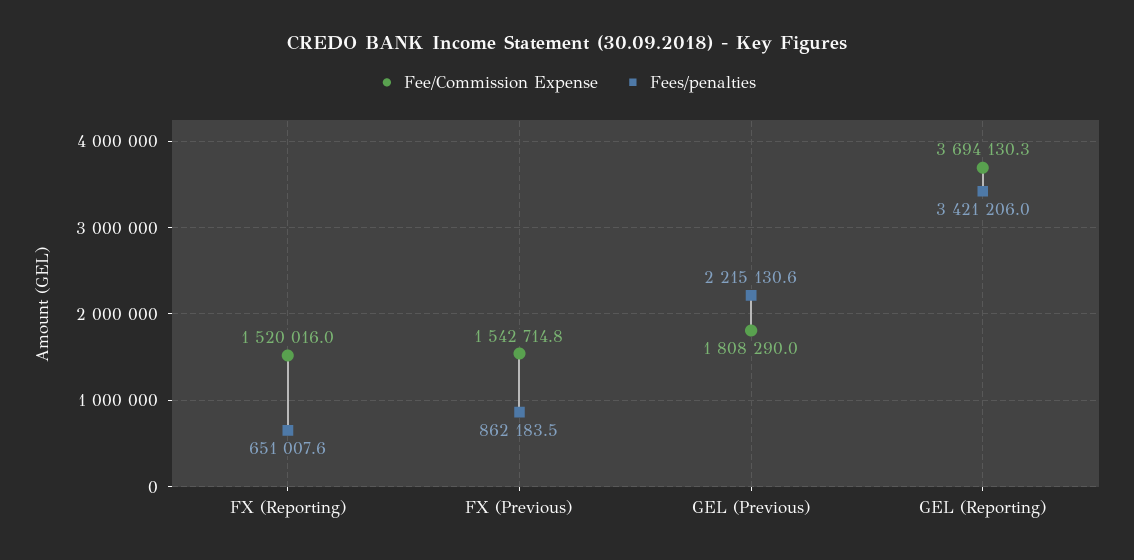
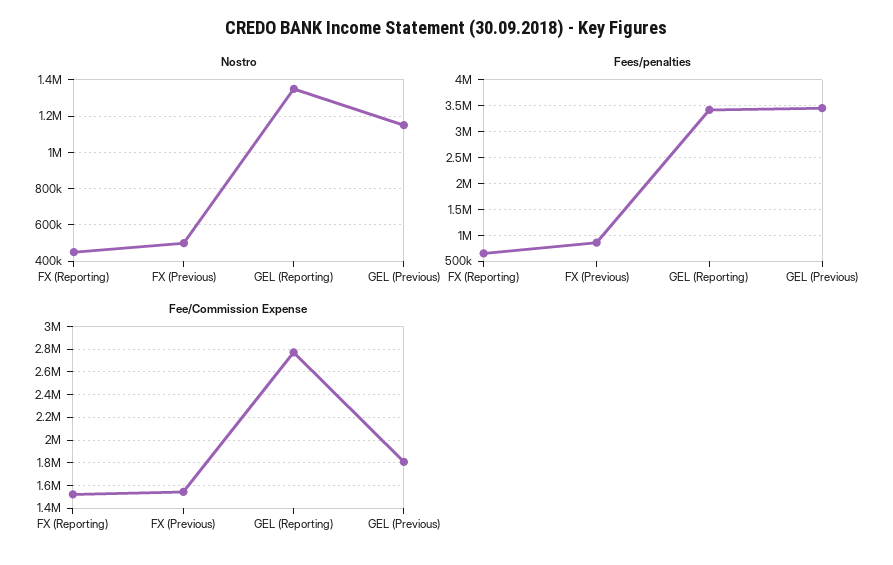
  {
    "Fee/Commission Expense": {
      "FX (Reporting)": 1520016,
      "FX (Previous)": 1542714.8,
      "GEL (Previous)": 1808290,
-     "GEL (Reporting)": 3694130.3
+     "GEL (Reporting)": 2800000
    },
    "Fees/penalties": {
      "FX (Reporting)": 651007.6,
      "FX (Previous)": 862183.5,
-     "GEL (Previous)": 2215130.6,
+     "GEL (Previous)": 3500000,
      "GEL (Reporting)": 3421206
-   }
+   },
+   "Nostro": {
+     "FX (Reporting)": 450000,
+     "FX (Previous)": 500000,
+     "GEL (Reporting)": 1350000,
+     "GEL (Previous)": 1150000
+   }
  }

